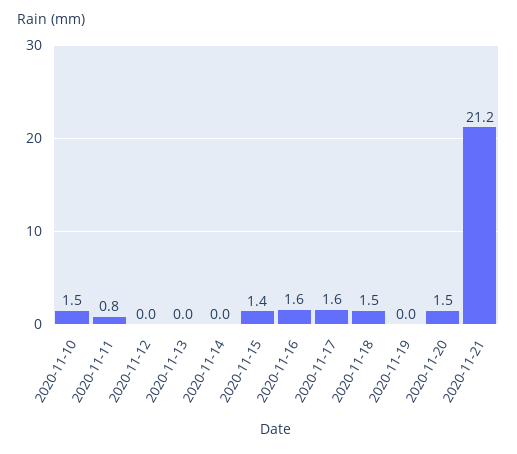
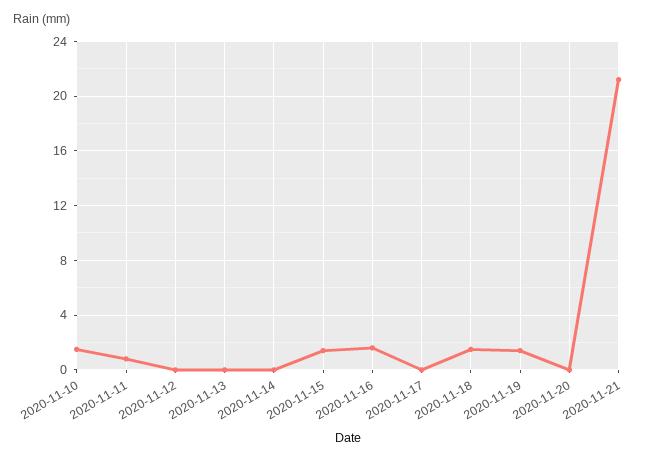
  {
    "2020-11-10": 1.5,
    "2020-11-11": 0.8,
    "2020-11-12": 0,
    "2020-11-13": 0,
    "2020-11-14": 0,
    "2020-11-15": 1.4,
    "2020-11-16": 1.6,
-   "2020-11-17": 1.6,
+   "2020-11-17": 0,
    "2020-11-18": 1.5,
-   "2020-11-19": 0,
+   "2020-11-19": 1.5,
-   "2020-11-20": 1.5,
+   "2020-11-20": 0,
    "2020-11-21": 21.2
  }

